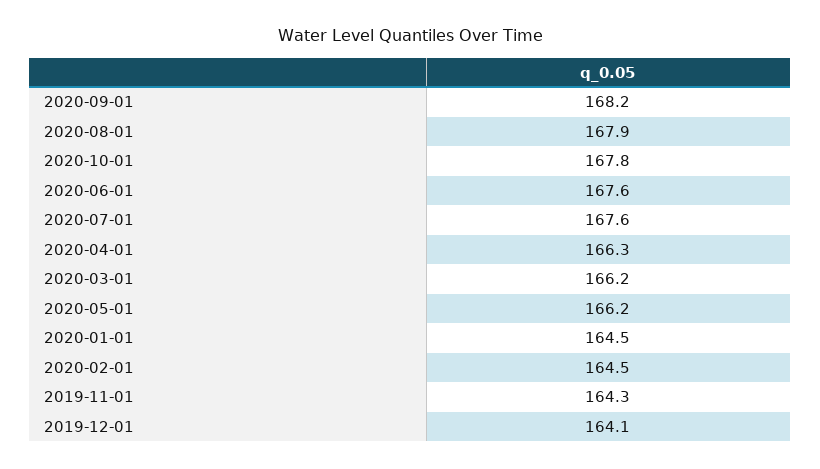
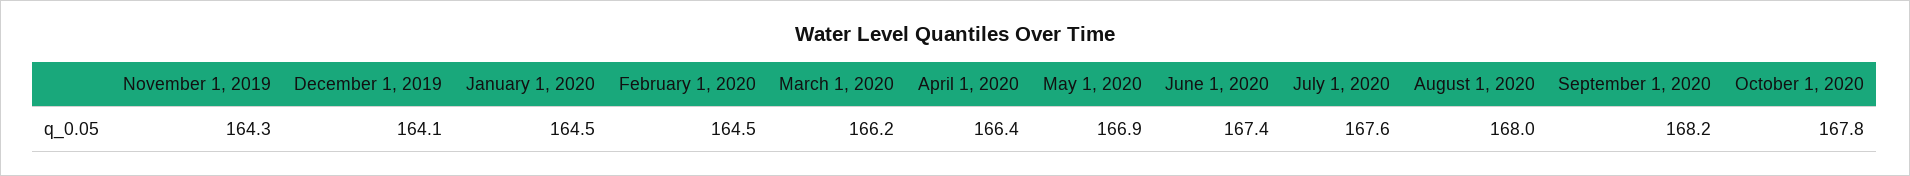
  {
    "2020-09-01": 168.2,
-   "2020-08-01": 167.9,
+   "2020-08-01": 168,
    "2020-10-01": 167.8,
-   "2020-06-01": 167.6,
+   "2020-06-01": 167.4,
    "2020-07-01": 167.6,
-   "2020-04-01": 166.3,
+   "2020-04-01": 166.4,
    "2020-03-01": 166.2,
-   "2020-05-01": 166.2,
+   "2020-05-01": 166.9,
    "2020-01-01": 164.5,
    "2020-02-01": 164.5,
    "2019-11-01": 164.3,
    "2019-12-01": 164.1
  }

